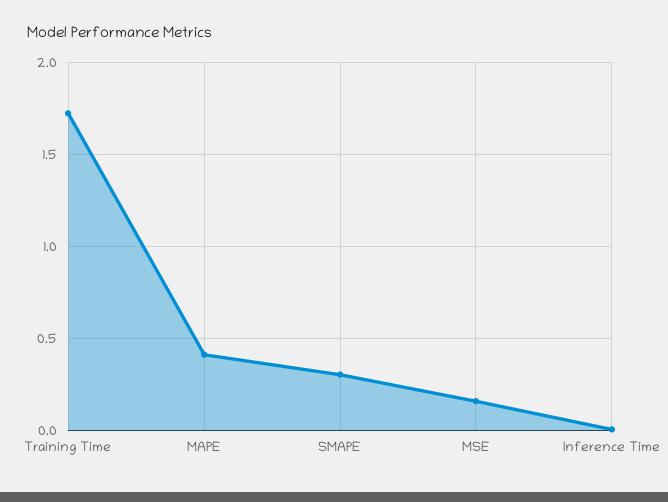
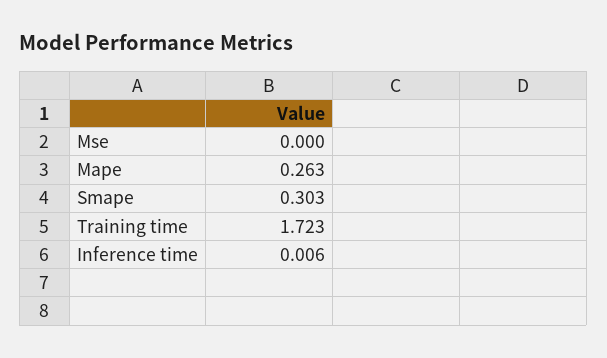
  {
    "Training Time": 1.723,
-   "MAPE": 0.4,
+   "MAPE": 0.263,
    "SMAPE": 0.303,
-   "MSE": 0.15,
+   "MSE": 0,
    "Inference Time": 0.006
  }

